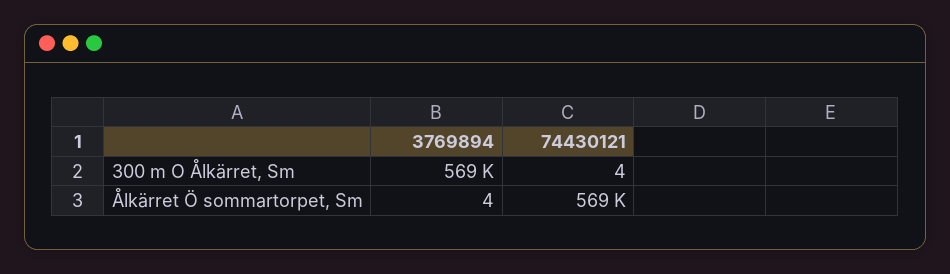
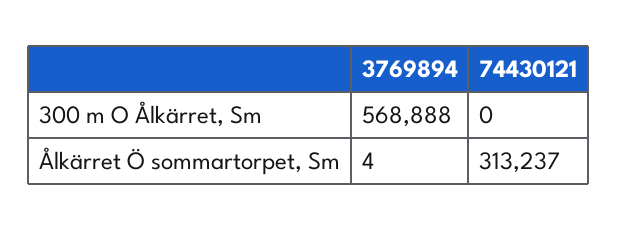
  {
    "3769894": {
      "300 m O Ålkärret, Sm": 568888,
      "Ålkärret Ö sommartorpet, Sm": 4
    },
    "74430121": {
-     "300 m O Ålkärret, Sm": 4,
+     "300 m O Ålkärret, Sm": 0,
-     "Ålkärret Ö sommartorpet, Sm": 569000
+     "Ålkärret Ö sommartorpet, Sm": 313237
    }
  }

